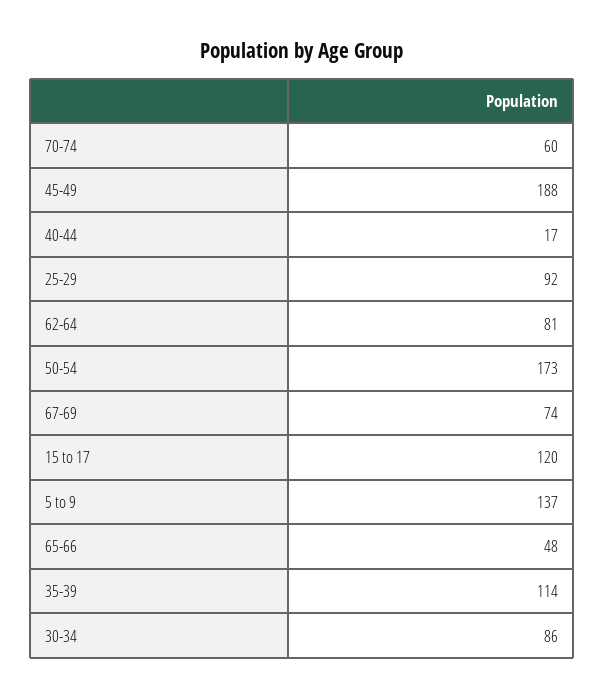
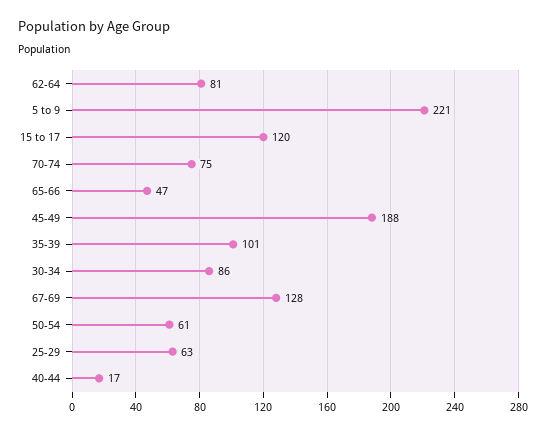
  {
-   "70-74": 60,
+   "70-74": 75,
    "45-49": 188,
    "40-44": 17,
-   "25-29": 92,
+   "25-29": 63,
    "62-64": 81,
-   "50-54": 173,
+   "50-54": 61,
-   "67-69": 74,
+   "67-69": 128,
    "15 to 17": 120,
-   "5 to 9": 137,
+   "5 to 9": 221,
-   "65-66": 48,
+   "65-66": 47,
-   "35-39": 114,
+   "35-39": 101,
    "30-34": 86
  }

